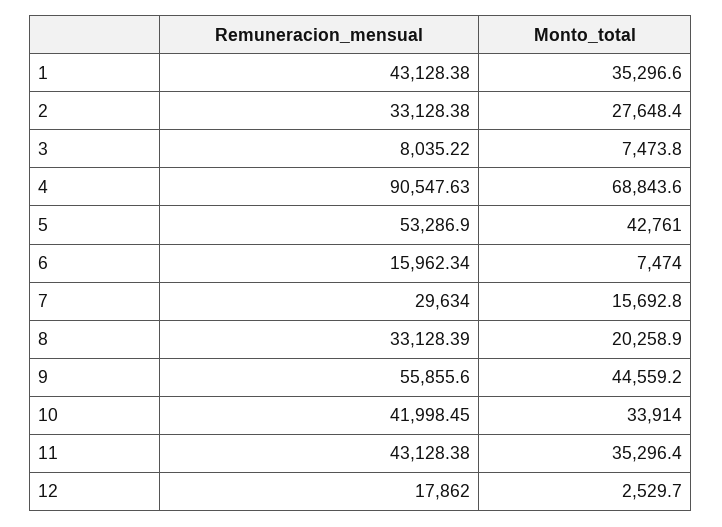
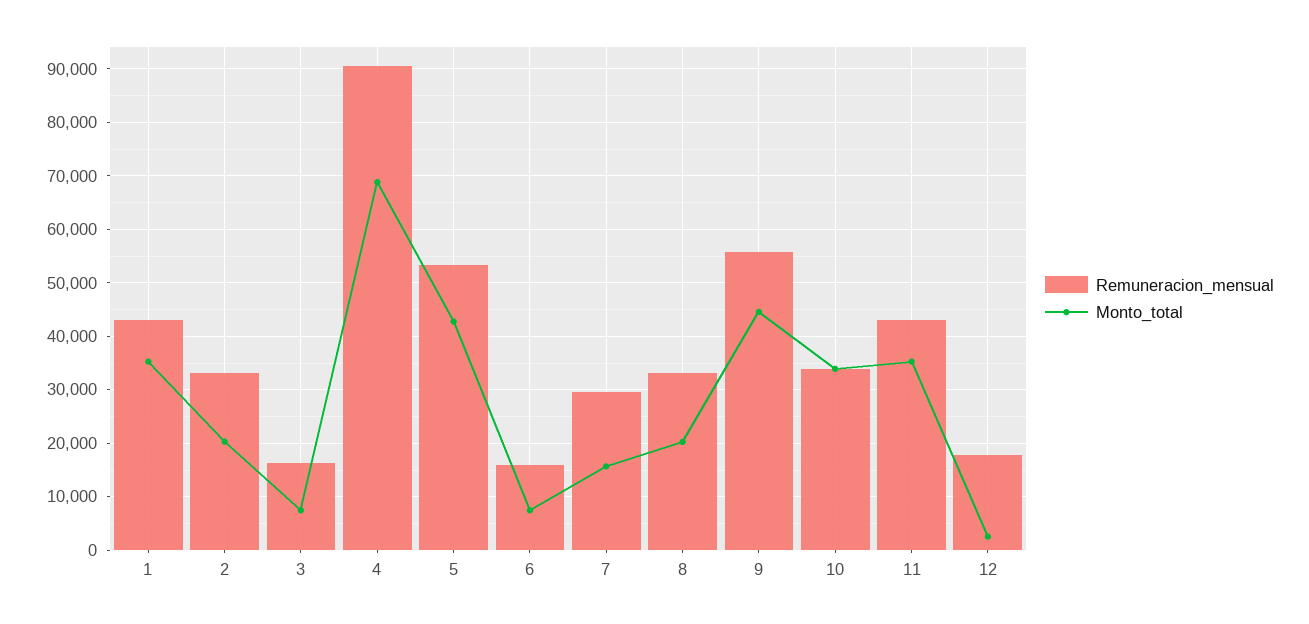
  {
    "Remuneracion_mensual": {
      "1": 43128.38,
      "2": 33128.38,
-     "3": 8035.22,
+     "3": 16000,
      "4": 90547.63,
      "5": 53286.9,
      "6": 15962.34,
      "7": 29634,
      "8": 33128.39,
      "9": 55855.6,
-     "10": 41998.45,
+     "10": 34000,
      "11": 43128.38,
      "12": 17862
    },
    "Monto_total": {
      "1": 35296.6,
-     "2": 27648.4,
+     "2": 20000,
      "3": 7473.8,
      "4": 68843.6,
      "5": 42761,
      "6": 7474,
      "7": 15692.8,
      "8": 20258.9,
      "9": 44559.2,
      "10": 33914,
      "11": 35296.4,
      "12": 2529.7
    }
  }

